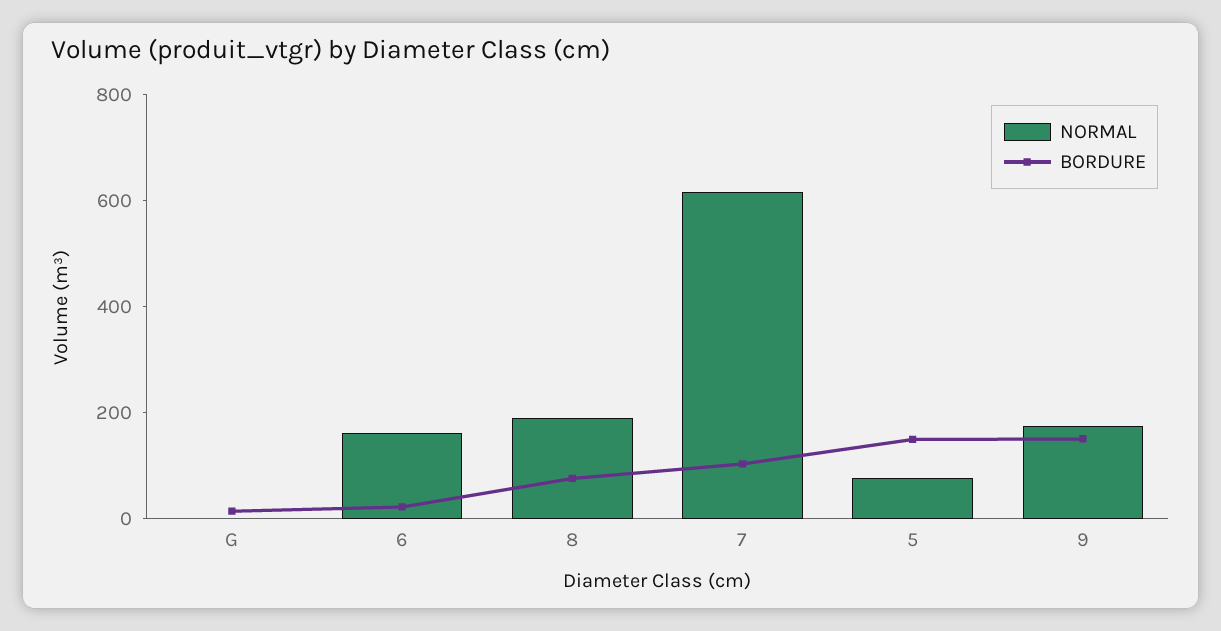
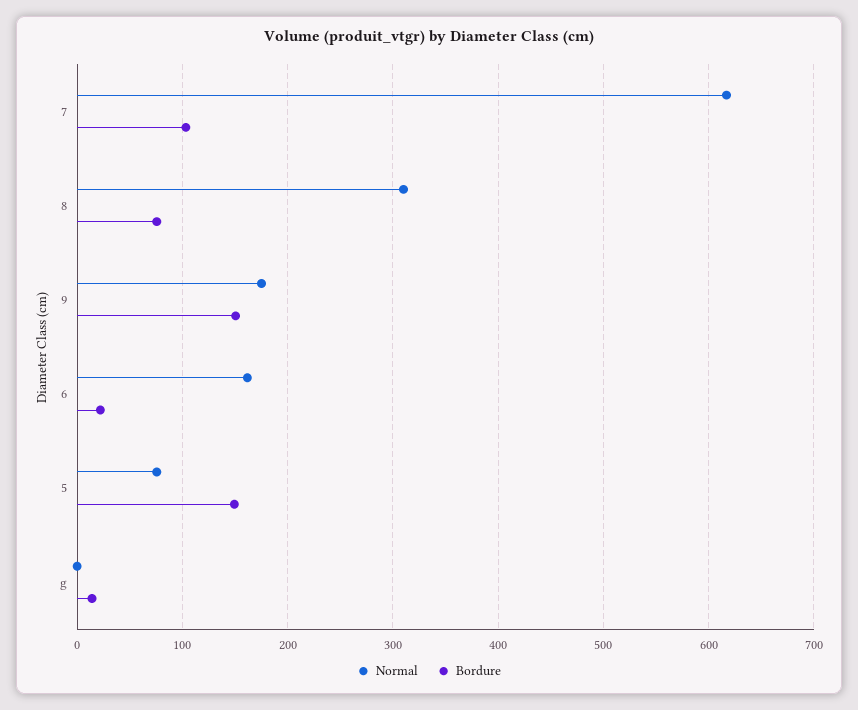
  {
    "NORMAL": {
      "G": 0,
      "6": 160,
-     "8": 200,
+     "8": 310,
      "7": 620,
      "5": 80,
      "9": 180
    },
    "BORDURE": {
      "G": 10,
      "6": 20,
      "8": 80,
      "7": 100,
      "5": 150,
      "9": 150
    }
  }

